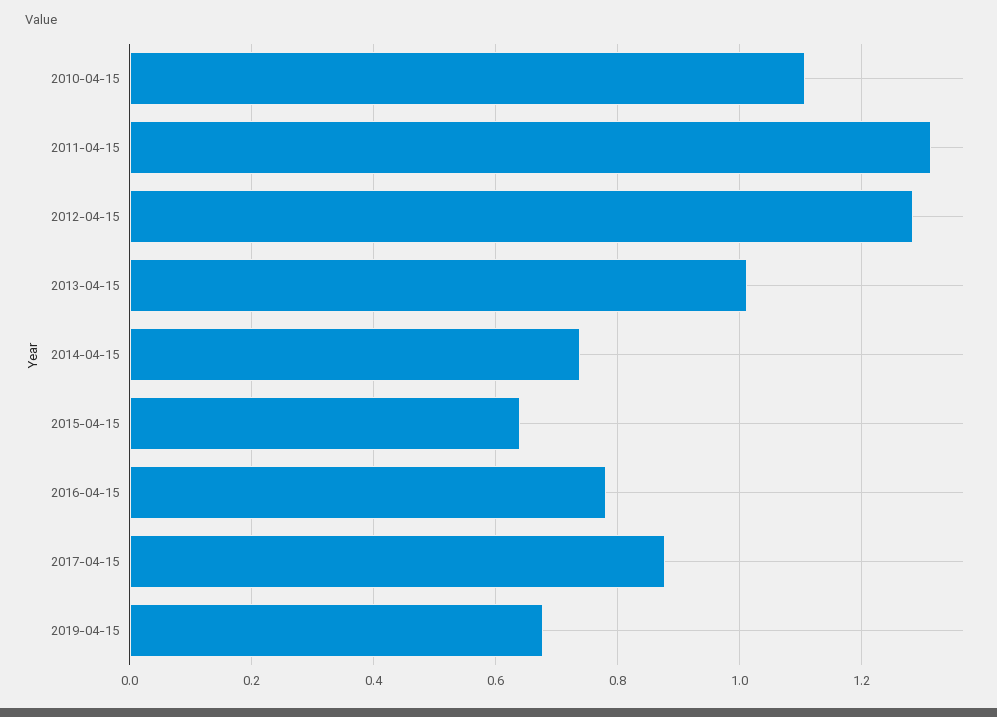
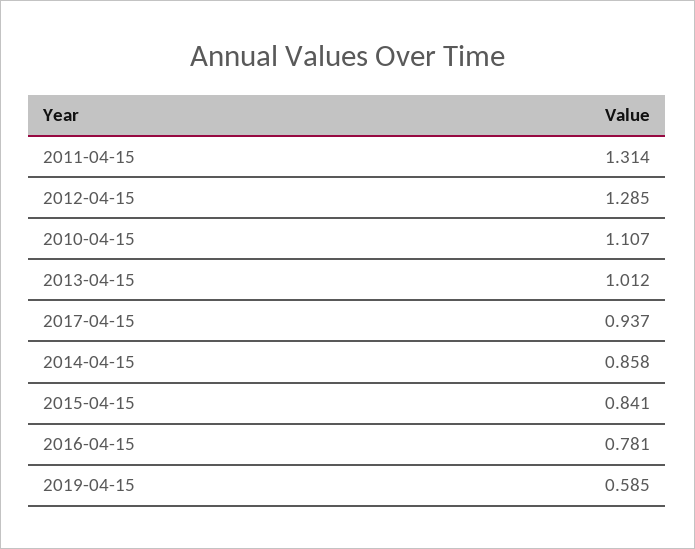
  {
    "2010-04-15": 1.107,
    "2011-04-15": 1.314,
    "2012-04-15": 1.285,
    "2013-04-15": 1.012,
-   "2014-04-15": 0.74,
+   "2014-04-15": 0.858,
-   "2015-04-15": 0.64,
+   "2015-04-15": 0.841,
    "2016-04-15": 0.781,
-   "2017-04-15": 0.88,
+   "2017-04-15": 0.937,
-   "2019-04-15": 0.68
+   "2019-04-15": 0.585
  }

